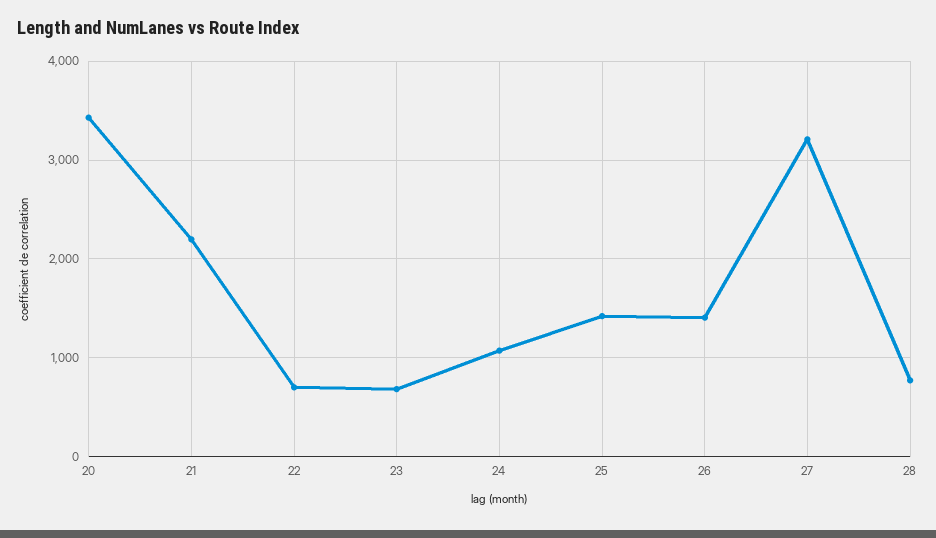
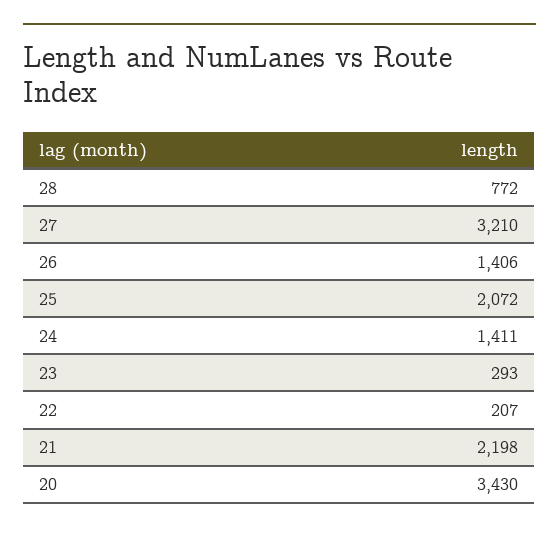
  {
    "20": 3430,
    "21": 2198,
-   "22": 700,
+   "22": 207,
-   "23": 700,
+   "23": 293,
-   "24": 1100,
+   "24": 1411,
-   "25": 1400,
+   "25": 2072,
    "26": 1406,
    "27": 3210,
    "28": 772
  }

